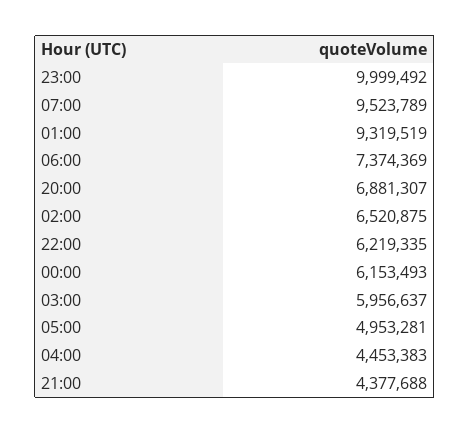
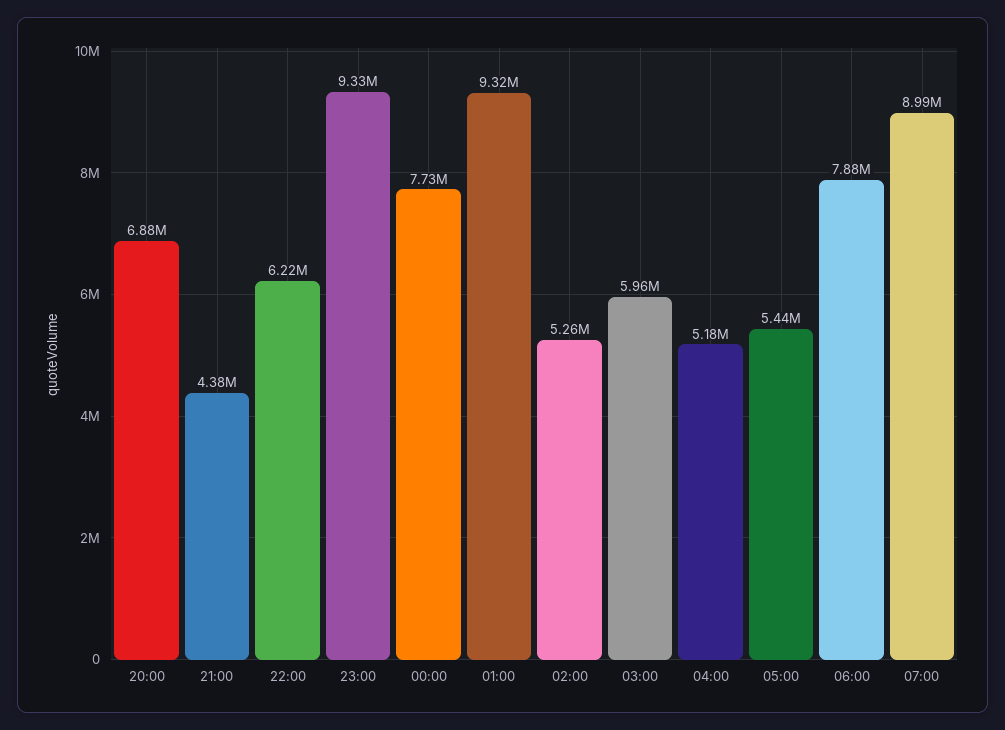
  {
-   "23:00": 9999492,
+   "23:00": 9330000,
-   "07:00": 9523789,
+   "07:00": 8990000,
    "01:00": 9319519,
-   "06:00": 7374369,
+   "06:00": 7880000,
    "20:00": 6881307,
-   "02:00": 6520875,
+   "02:00": 5260000,
    "22:00": 6219335,
-   "00:00": 6153493,
+   "00:00": 7730000,
    "03:00": 5956637,
-   "05:00": 4953281,
+   "05:00": 5440000,
-   "04:00": 4453383,
+   "04:00": 5180000,
    "21:00": 4377688
  }

